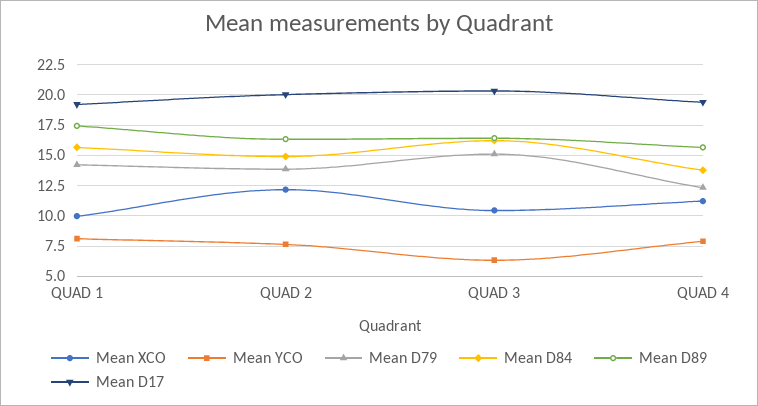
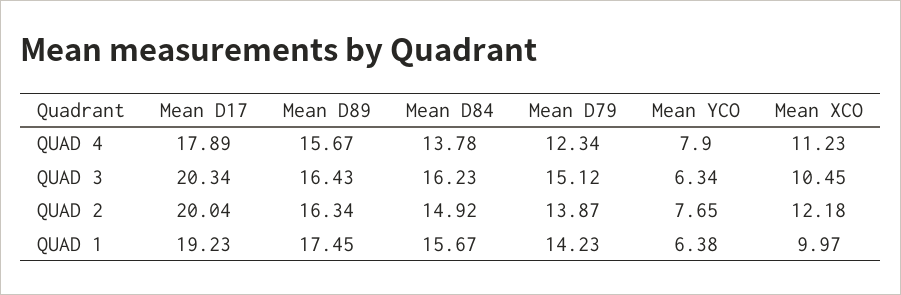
  {
    "Mean XCO": {
      "QUAD 1": 9.97,
      "QUAD 2": 12.18,
      "QUAD 3": 10.45,
      "QUAD 4": 11.23
    },
    "Mean YCO": {
-     "QUAD 1": 8,
+     "QUAD 1": 6.38,
      "QUAD 2": 7.65,
      "QUAD 3": 6.34,
      "QUAD 4": 7.9
    },
    "Mean D79": {
      "QUAD 1": 14.23,
      "QUAD 2": 13.87,
      "QUAD 3": 15.12,
      "QUAD 4": 12.34
    },
    "Mean D84": {
      "QUAD 1": 15.67,
      "QUAD 2": 14.92,
      "QUAD 3": 16.23,
      "QUAD 4": 13.78
    },
    "Mean D89": {
      "QUAD 1": 17.45,
      "QUAD 2": 16.34,
      "QUAD 3": 16.43,
      "QUAD 4": 15.67
    },
    "Mean D17": {
      "QUAD 1": 19.23,
      "QUAD 2": 20.04,
      "QUAD 3": 20.34,
-     "QUAD 4": 19.5
+     "QUAD 4": 17.89
    }
  }

